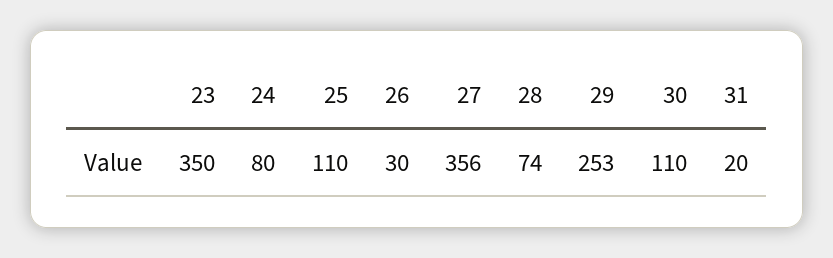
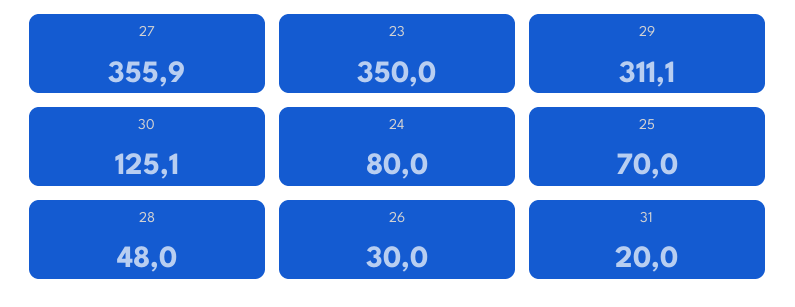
  {
    "23": 350,
    "24": 80,
-   "25": 110,
+   "25": 70,
    "26": 30,
    "27": 355.9,
-   "28": 74,
+   "28": 48,
-   "29": 253,
+   "29": 311.1,
-   "30": 110,
+   "30": 125.1,
    "31": 20
  }

